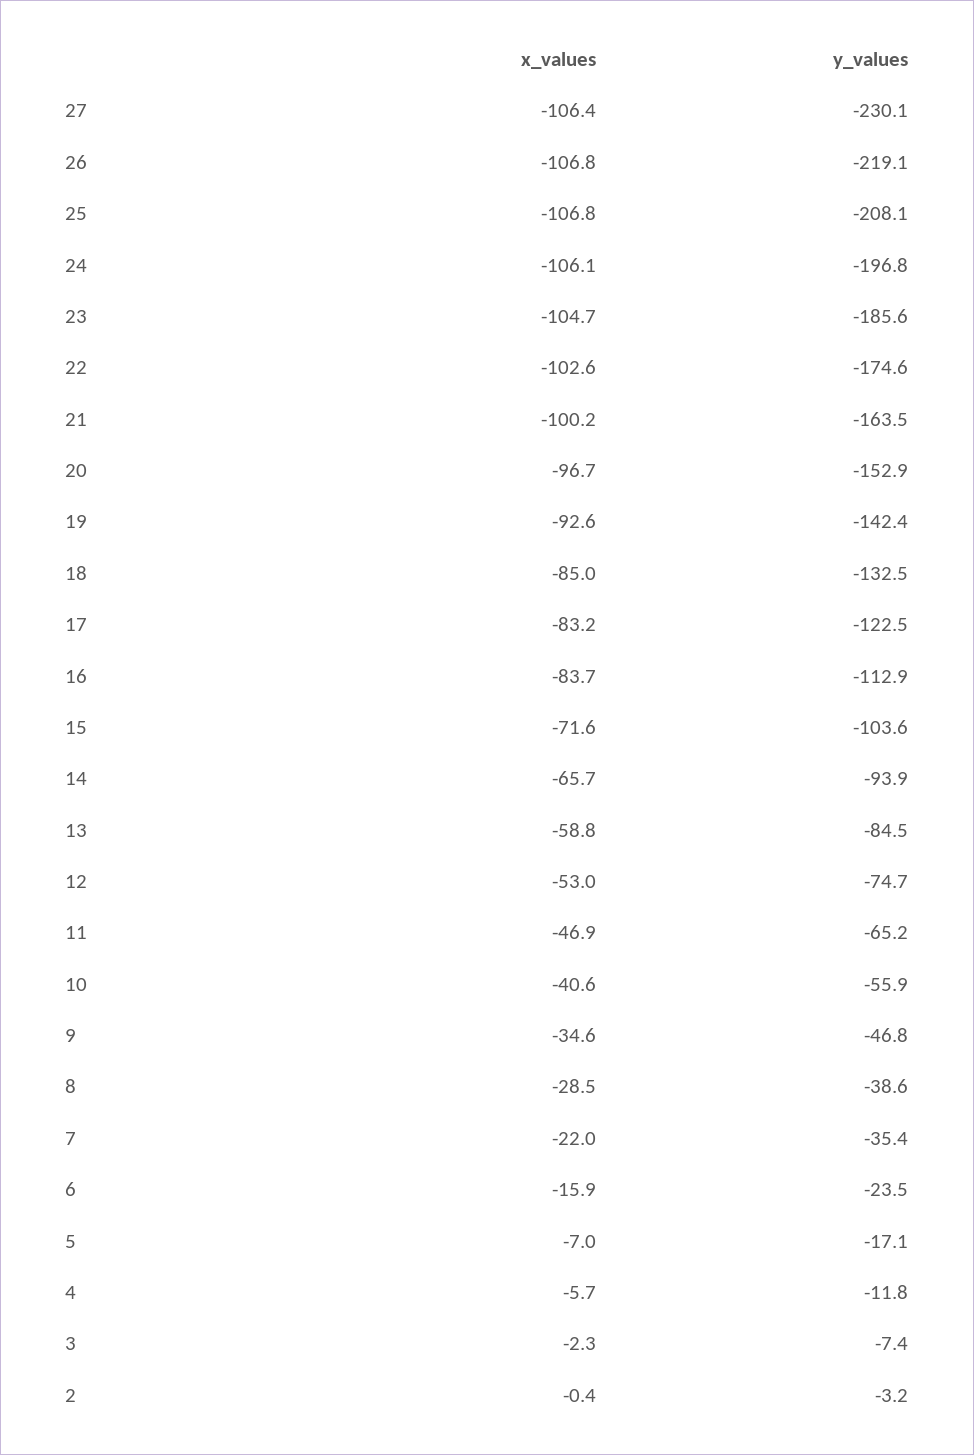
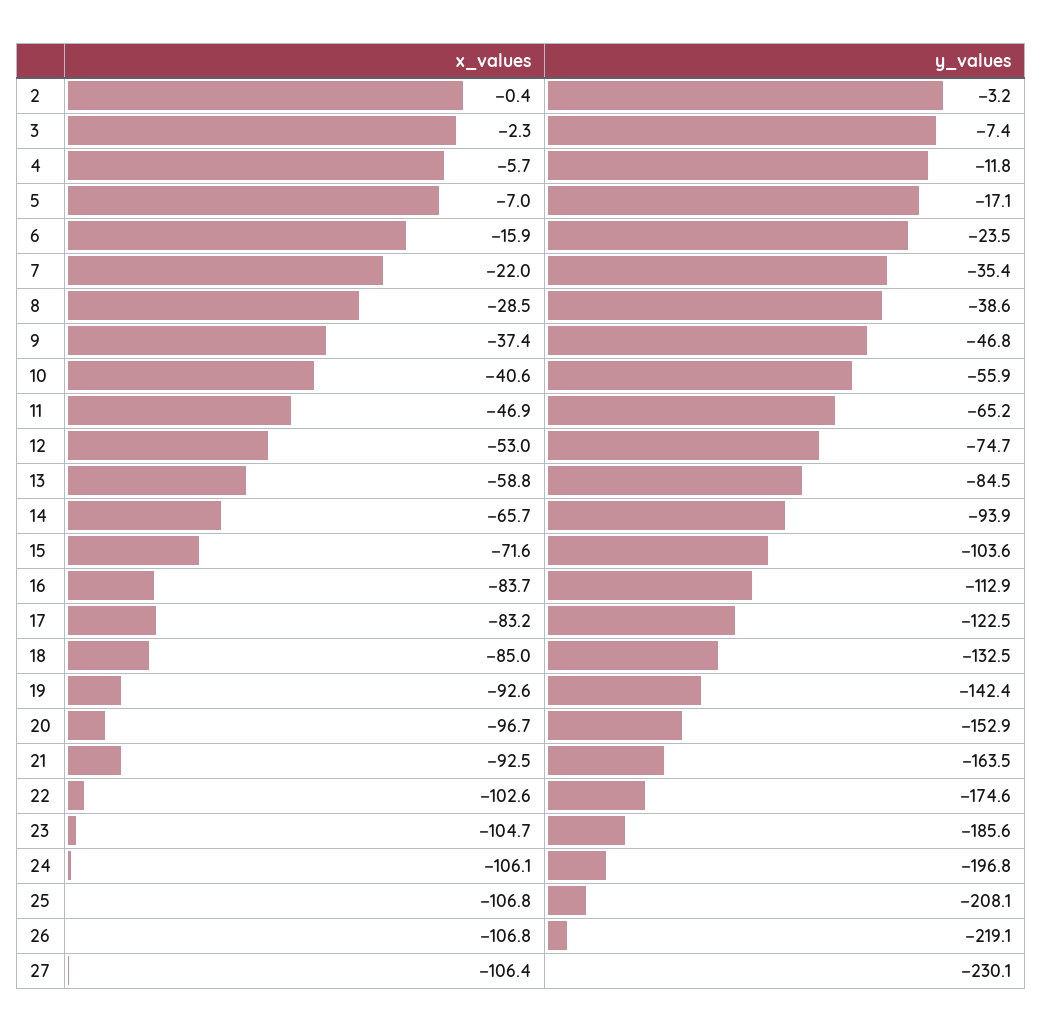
  {
    "x_values": {
      "27": -106.4,
      "26": -106.8,
      "25": -106.8,
      "24": -106.1,
      "23": -104.7,
      "22": -102.6,
-     "21": -100.2,
+     "21": -92.5,
      "20": -96.7,
      "19": -92.6,
      "18": -85,
      "17": -83.2,
      "16": -83.7,
      "15": -71.6,
      "14": -65.7,
      "13": -58.8,
      "12": -53,
      "11": -46.9,
      "10": -40.6,
-     "9": -34.6,
+     "9": -37.4,
      "8": -28.5,
      "7": -22,
      "6": -15.9,
      "5": -7,
      "4": -5.7,
      "3": -2.3,
      "2": -0.4
    },
    "y_values": {
      "27": -230.1,
      "26": -219.1,
      "25": -208.1,
      "24": -196.8,
      "23": -185.6,
      "22": -174.6,
      "21": -163.5,
      "20": -152.9,
      "19": -142.4,
      "18": -132.5,
      "17": -122.5,
      "16": -112.9,
      "15": -103.6,
      "14": -93.9,
      "13": -84.5,
      "12": -74.7,
      "11": -65.2,
      "10": -55.9,
      "9": -46.8,
      "8": -38.6,
      "7": -35.4,
      "6": -23.5,
      "5": -17.1,
      "4": -11.8,
      "3": -7.4,
      "2": -3.2
    }
  }

